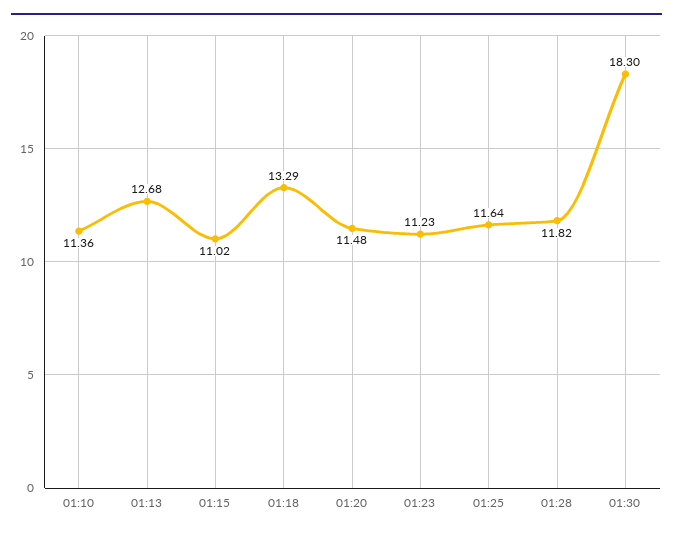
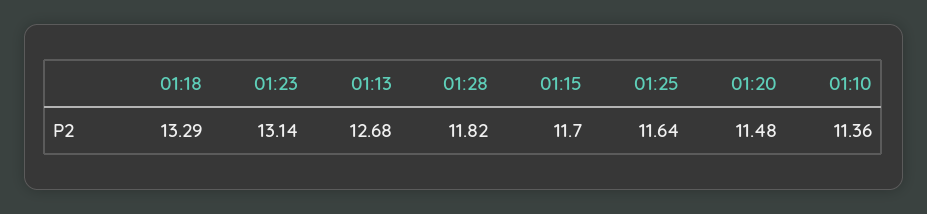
  {
    "01:10": 11.36,
    "01:13": 12.68,
-   "01:15": 11.02,
+   "01:15": 11.7,
    "01:18": 13.29,
    "01:20": 11.48,
-   "01:23": 11.23,
+   "01:23": 13.14,
    "01:25": 11.64,
-   "01:28": 11.82,
+   "01:28": 11.82
-   "01:30": 18.3
  }

